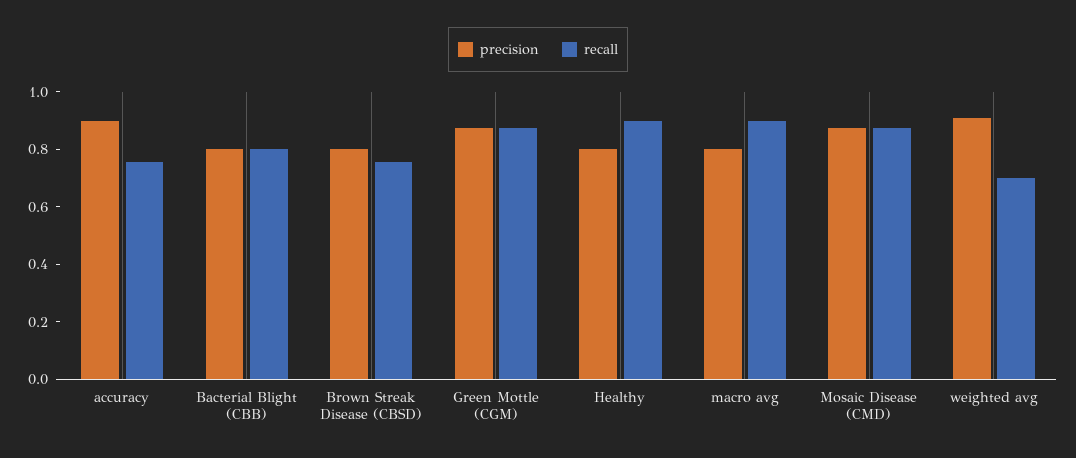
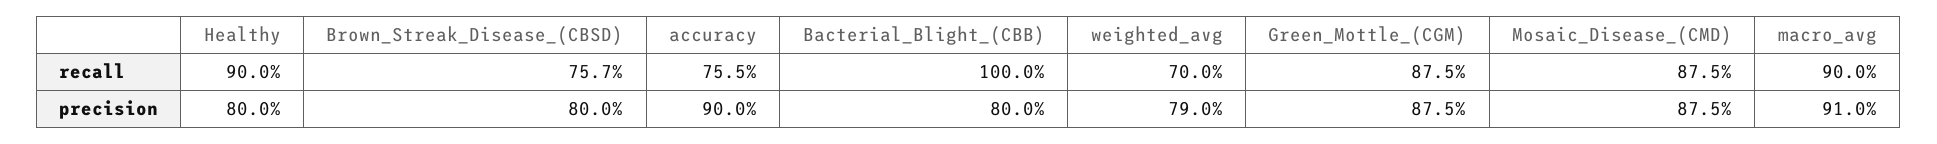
  {
    "precision": {
      "accuracy": 0.9,
      "Bacterial Blight (CBB)": 0.8,
      "Brown Streak Disease (CBSD)": 0.8,
      "Green Mottle (CGM)": 0.875,
      "Healthy": 0.8,
-     "macro avg": 0.8,
+     "macro avg": 0.91,
      "Mosaic Disease (CMD)": 0.875,
-     "weighted avg": 0.9
+     "weighted avg": 0.79
    },
    "recall": {
      "accuracy": 0.755,
-     "Bacterial Blight (CBB)": 0.8,
+     "Bacterial Blight (CBB)": 1,
      "Brown Streak Disease (CBSD)": 0.757,
      "Green Mottle (CGM)": 0.875,
      "Healthy": 0.9,
      "macro avg": 0.9,
      "Mosaic Disease (CMD)": 0.875,
      "weighted avg": 0.7
    }
  }

